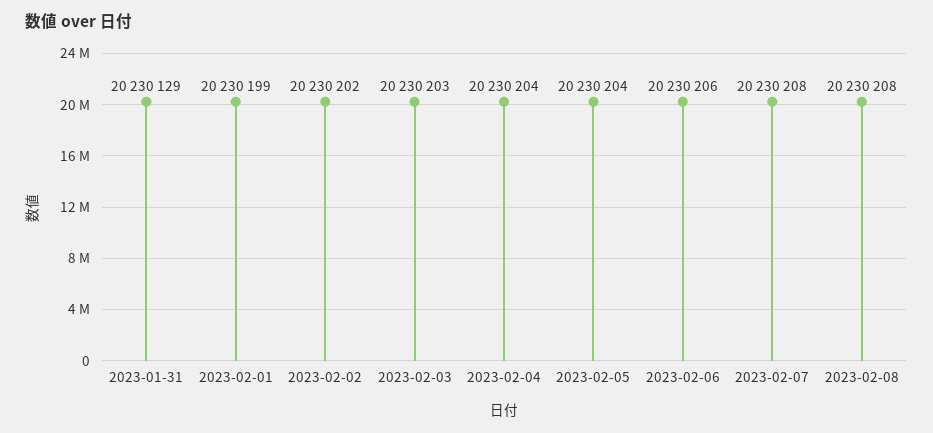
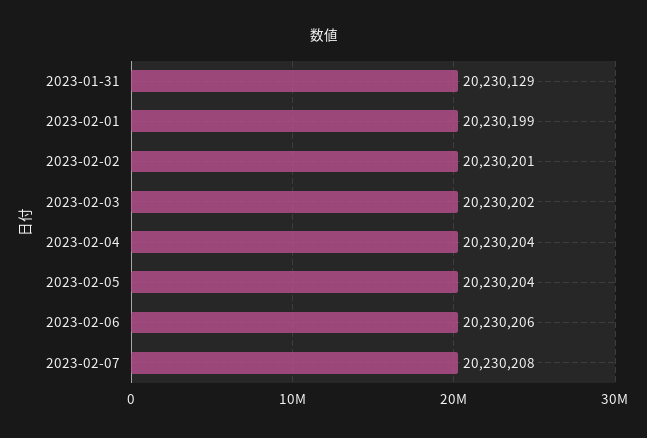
  {
    "2023-01-31": 20230129,
    "2023-02-01": 20230199,
-   "2023-02-02": 20230202,
+   "2023-02-02": 20230201,
-   "2023-02-03": 20230203,
+   "2023-02-03": 20230202,
    "2023-02-04": 20230204,
    "2023-02-05": 20230204,
    "2023-02-06": 20230206,
-   "2023-02-07": 20230208,
+   "2023-02-07": 20230208
-   "2023-02-08": 20230208
  }

